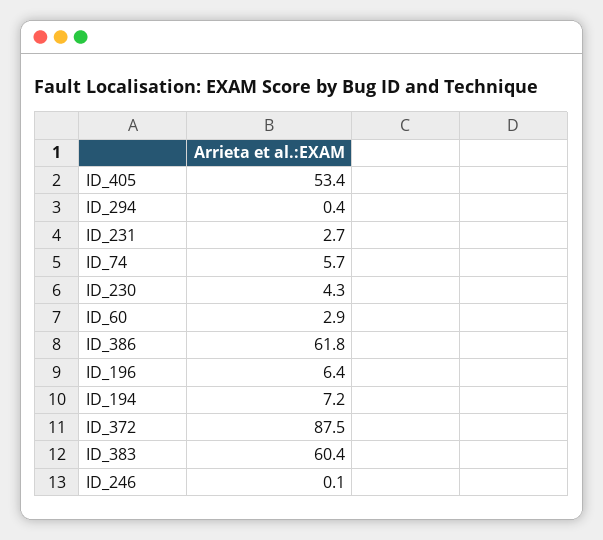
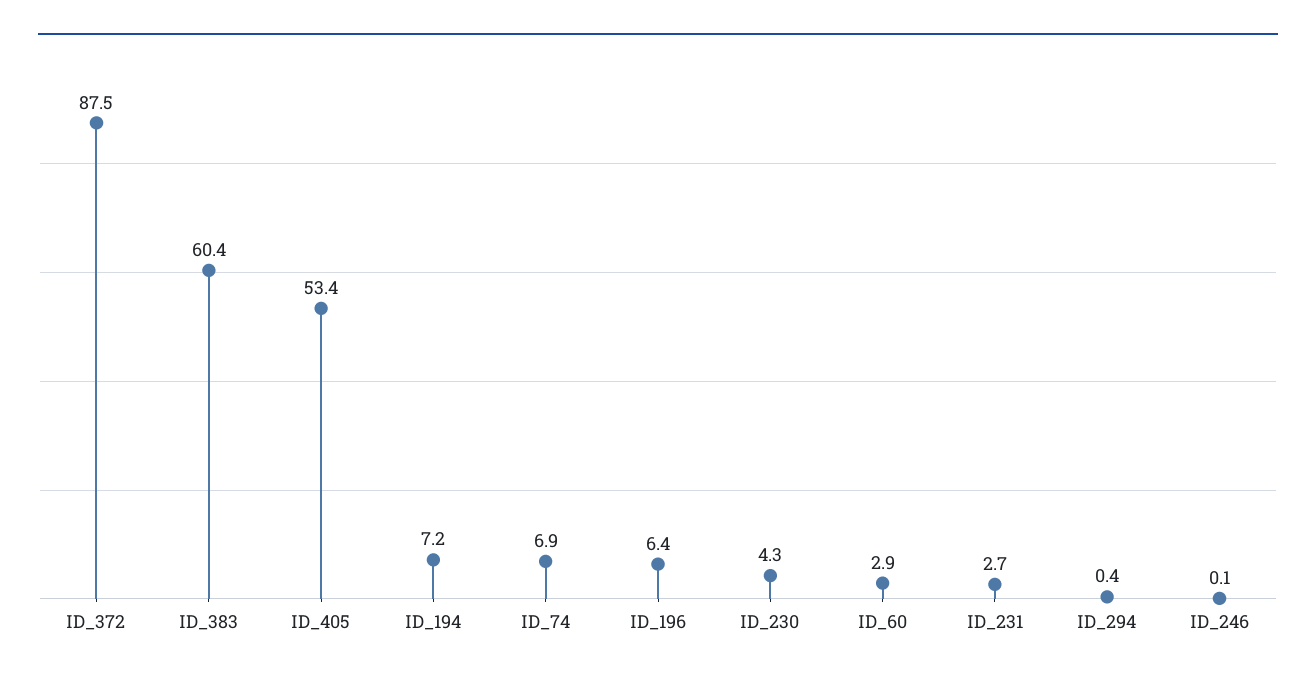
  {
    "ID_405": 53.4,
    "ID_294": 0.4,
    "ID_231": 2.7,
-   "ID_74": 5.7,
+   "ID_74": 6.9,
    "ID_230": 4.3,
    "ID_60": 2.9,
-   "ID_386": 61.8,
    "ID_196": 6.4,
    "ID_194": 7.2,
    "ID_372": 87.5,
    "ID_383": 60.4,
    "ID_246": 0.1
  }

